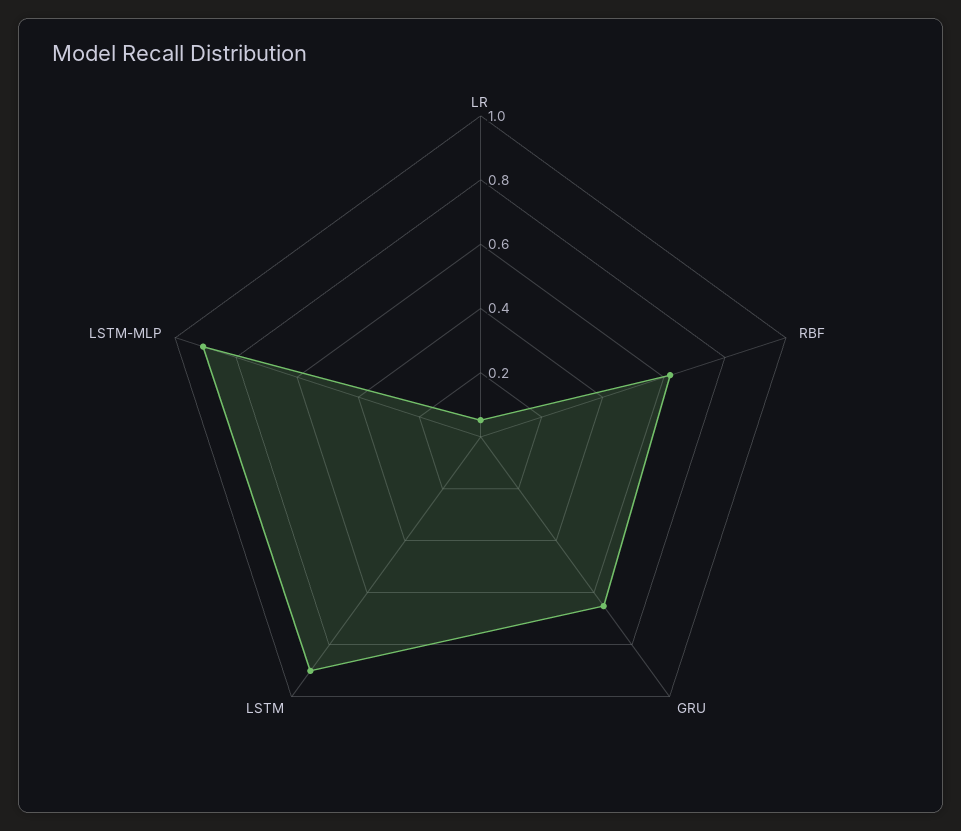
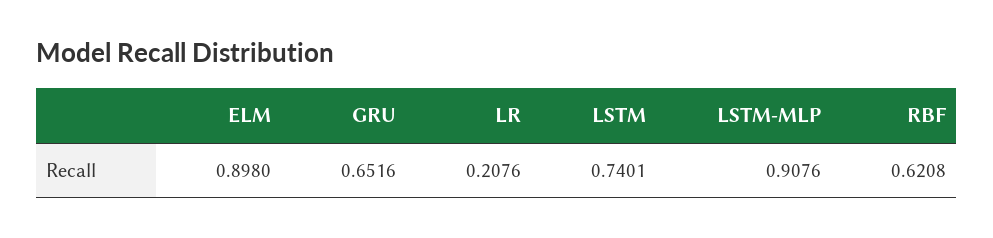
  {
-   "LR": 0.05,
+   "LR": 0.2076,
    "RBF": 0.6208,
    "GRU": 0.6516,
-   "LSTM": 0.9,
+   "LSTM": 0.7401,
-   "LSTM-MLP": 0.9076
+   "LSTM-MLP": 0.9076,
+   "ELM": 0.898
  }

